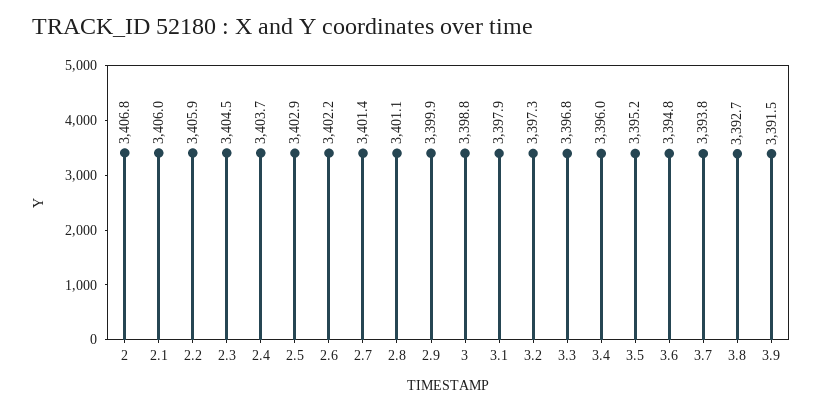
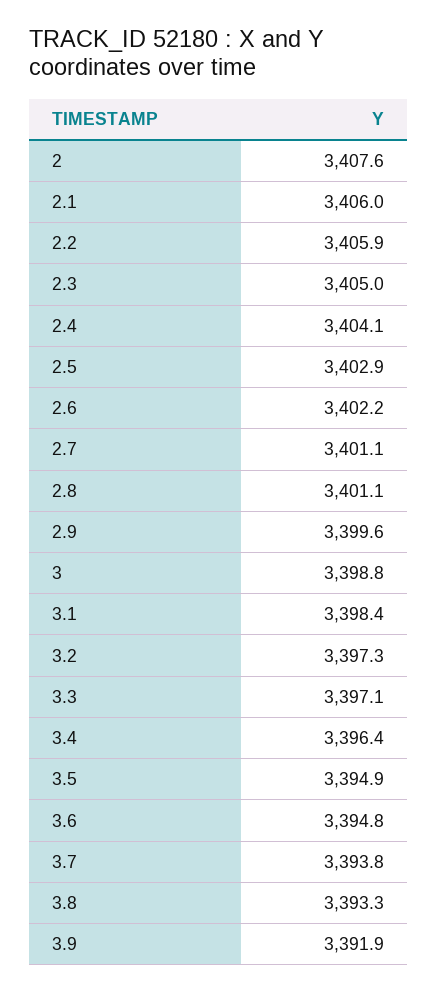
  {
-   "2": 3406.8,
+   "2": 3407.6,
    "2.1": 3406,
    "2.2": 3405.9,
-   "2.3": 3404.5,
+   "2.3": 3405,
-   "2.4": 3403.7,
+   "2.4": 3404.1,
    "2.5": 3402.9,
    "2.6": 3402.2,
-   "2.7": 3401.4,
+   "2.7": 3401.1,
    "2.8": 3401.1,
-   "2.9": 3399.9,
+   "2.9": 3399.6,
    "3": 3398.8,
-   "3.1": 3397.9,
+   "3.1": 3398.4,
    "3.2": 3397.3,
-   "3.3": 3396.8,
+   "3.3": 3397.1,
-   "3.4": 3396,
+   "3.4": 3396.4,
-   "3.5": 3395.2,
+   "3.5": 3394.9,
    "3.6": 3394.8,
    "3.7": 3393.8,
-   "3.8": 3392.7,
+   "3.8": 3393.3,
-   "3.9": 3391.5
+   "3.9": 3391.9
  }

